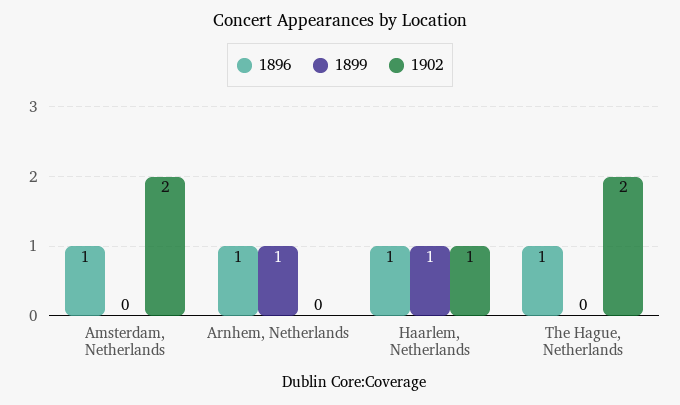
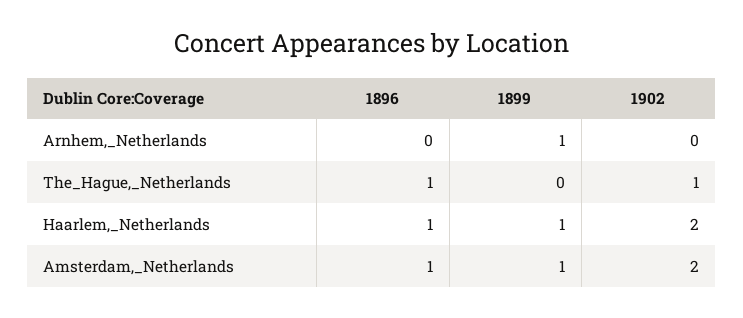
  {
    "1896": {
      "Amsterdam, Netherlands": 1,
-     "Arnhem, Netherlands": 1,
+     "Arnhem, Netherlands": 0,
      "Haarlem, Netherlands": 1,
      "The Hague, Netherlands": 1
    },
    "1899": {
-     "Amsterdam, Netherlands": 0,
+     "Amsterdam, Netherlands": 1,
      "Arnhem, Netherlands": 1,
      "Haarlem, Netherlands": 1,
      "The Hague, Netherlands": 0
    },
    "1902": {
      "Amsterdam, Netherlands": 2,
      "Arnhem, Netherlands": 0,
-     "Haarlem, Netherlands": 1,
+     "Haarlem, Netherlands": 2,
-     "The Hague, Netherlands": 2
+     "The Hague, Netherlands": 1
    }
  }

